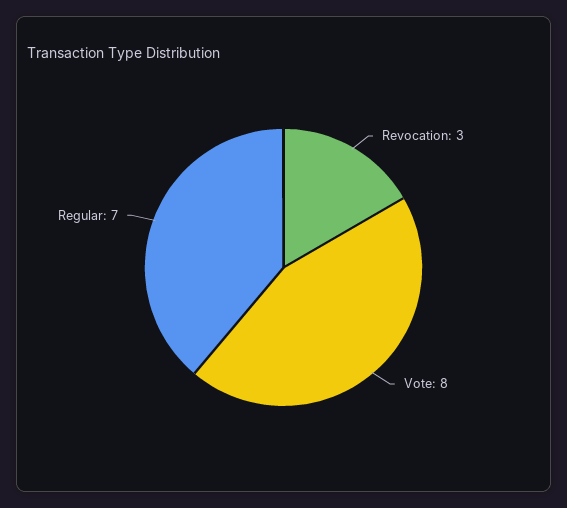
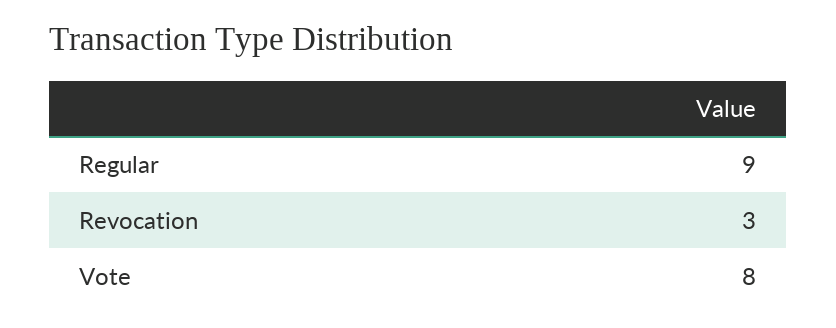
  {
    "Revocation": 3,
    "Vote": 8,
-   "Regular": 7
+   "Regular": 9
  }

